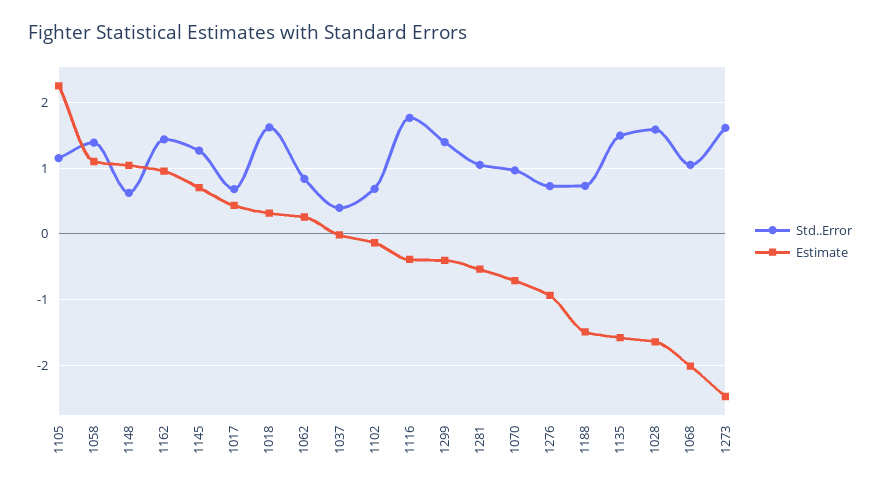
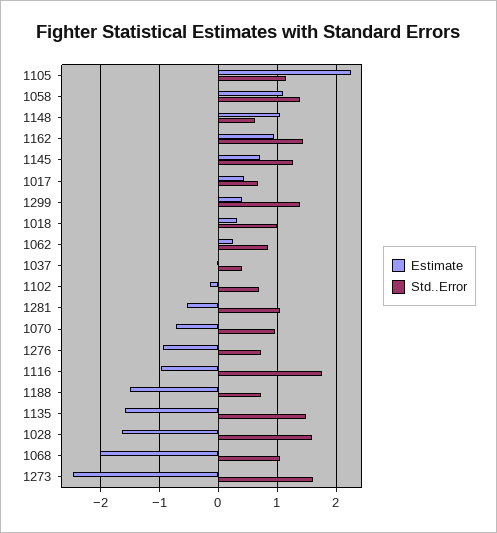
  {
    "Std..Error": {
      "1105": 1.2,
      "1058": 1.4,
      "1148": 0.6,
      "1162": 1.4,
      "1145": 1.3,
      "1017": 0.7,
-     "1018": 1.6,
+     "1018": 1,
      "1062": 0.8,
      "1037": 0.4,
      "1102": 0.7,
      "1116": 1.8,
      "1299": 1.4,
      "1281": 1,
      "1070": 1,
      "1276": 0.7,
      "1188": 0.7,
      "1135": 1.5,
      "1028": 1.6,
      "1068": 1,
      "1273": 1.6
    },
    "Estimate": {
      "1105": 2.3,
      "1058": 1.1,
      "1148": 1,
      "1162": 1,
      "1145": 0.7,
      "1017": 0.4,
      "1018": 0.3,
      "1062": 0.3,
      "1037": 0,
      "1102": -0.1,
-     "1116": -0.4,
+     "1116": -1,
-     "1299": -0.4,
+     "1299": 0.4,
      "1281": -0.5,
      "1070": -0.7,
      "1276": -0.9,
      "1188": -1.5,
      "1135": -1.6,
      "1028": -1.6,
      "1068": -2,
      "1273": -2.5
    }
  }

